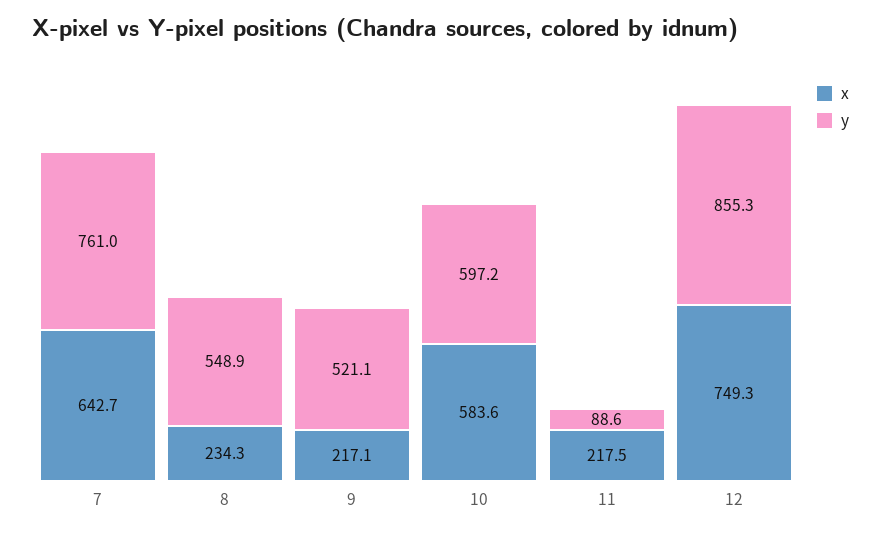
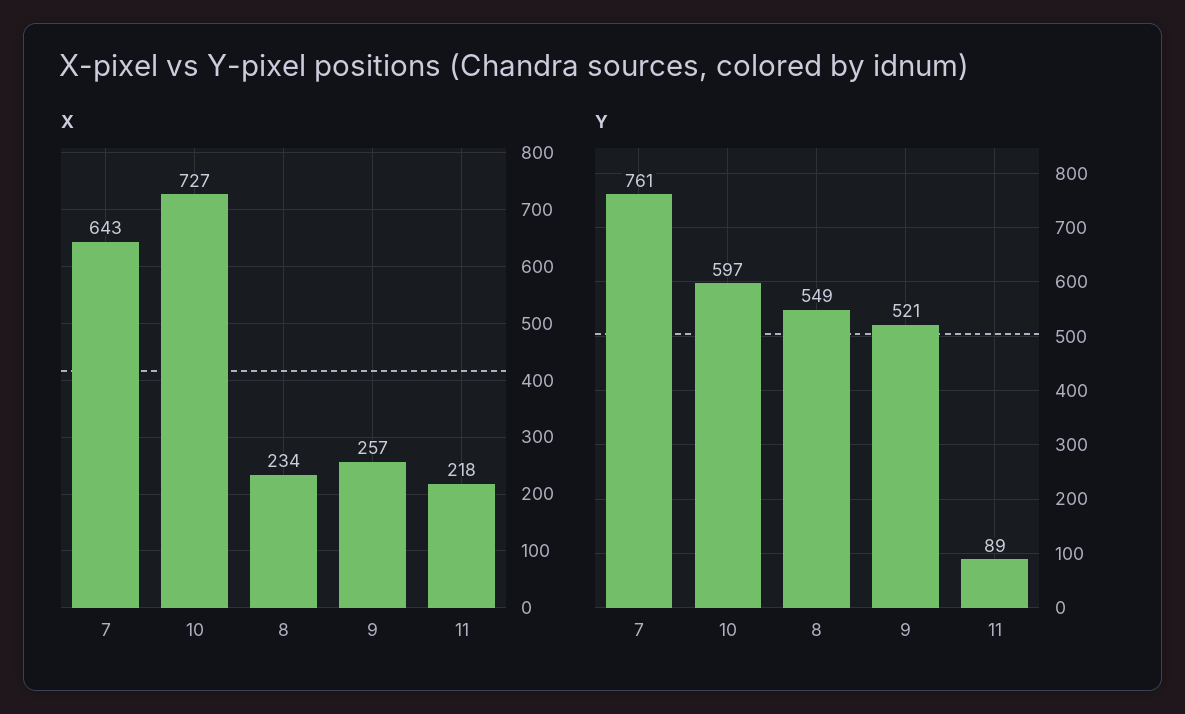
  {
    "x": {
      "7": 642.7,
      "8": 234.3,
-     "9": 217.1,
+     "9": 257,
-     "10": 583.6,
+     "10": 727,
-     "11": 217.5,
+     "11": 217.5
-     "12": 749.3
    },
    "y": {
      "7": 761,
      "8": 548.9,
      "9": 521.1,
      "10": 597.2,
-     "11": 88.6,
+     "11": 88.6
-     "12": 855.3
    }
  }

